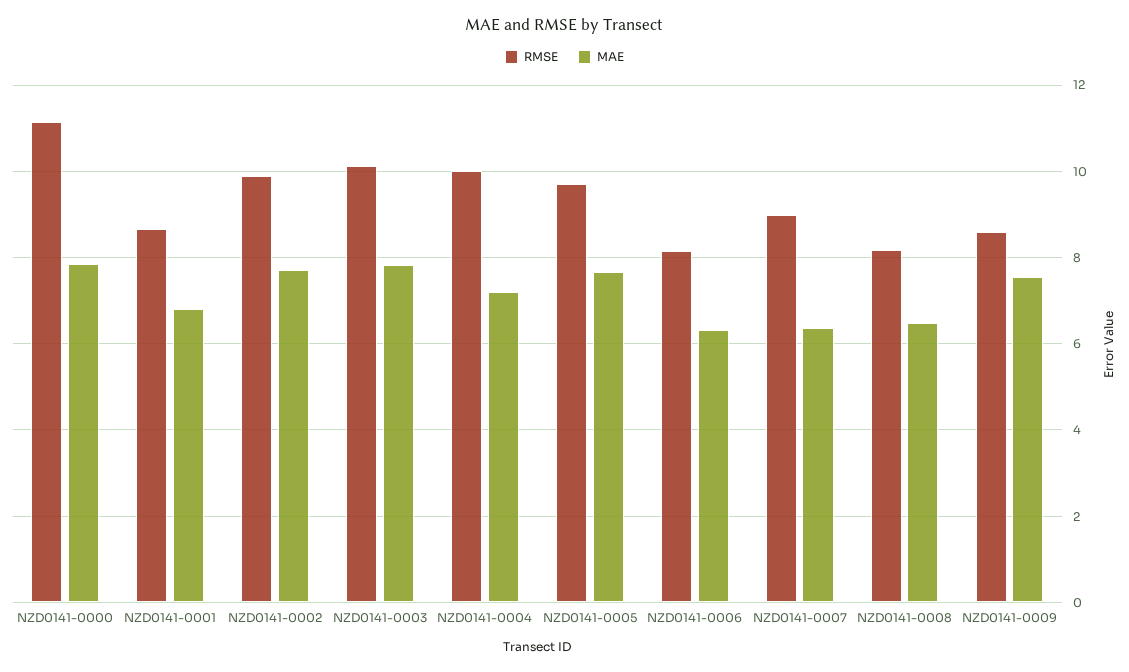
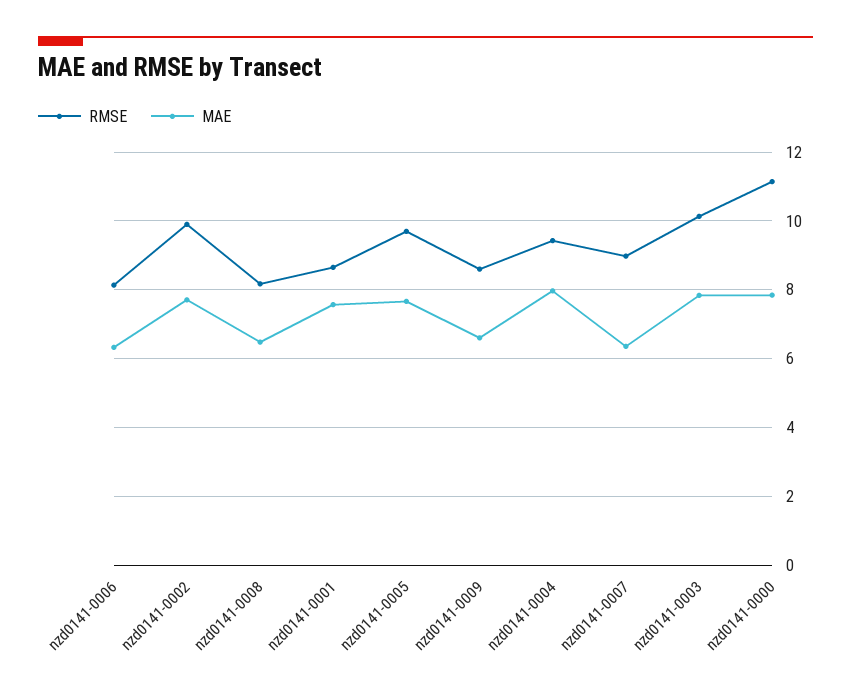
  {
    "RMSE": {
      "NZD0141-0000": 11.2,
      "NZD0141-0001": 8.6,
      "NZD0141-0002": 10,
      "NZD0141-0003": 10.2,
-     "NZD0141-0004": 10,
+     "NZD0141-0004": 9.4,
      "NZD0141-0005": 9.8,
      "NZD0141-0006": 8.2,
      "NZD0141-0007": 9,
      "NZD0141-0008": 8.2,
      "NZD0141-0009": 8.6
    },
    "MAE": {
      "NZD0141-0000": 7.8,
-     "NZD0141-0001": 6.8,
+     "NZD0141-0001": 7.6,
      "NZD0141-0002": 7.8,
      "NZD0141-0003": 7.8,
-     "NZD0141-0004": 7.2,
+     "NZD0141-0004": 8,
      "NZD0141-0005": 7.6,
      "NZD0141-0006": 6.4,
      "NZD0141-0007": 6.4,
      "NZD0141-0008": 6.4,
-     "NZD0141-0009": 7.6
+     "NZD0141-0009": 6.6
    }
  }

